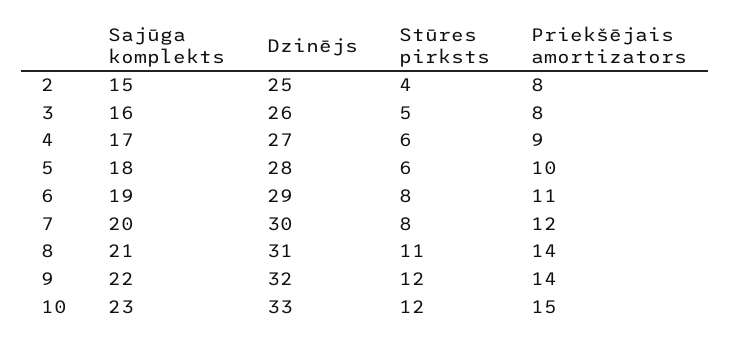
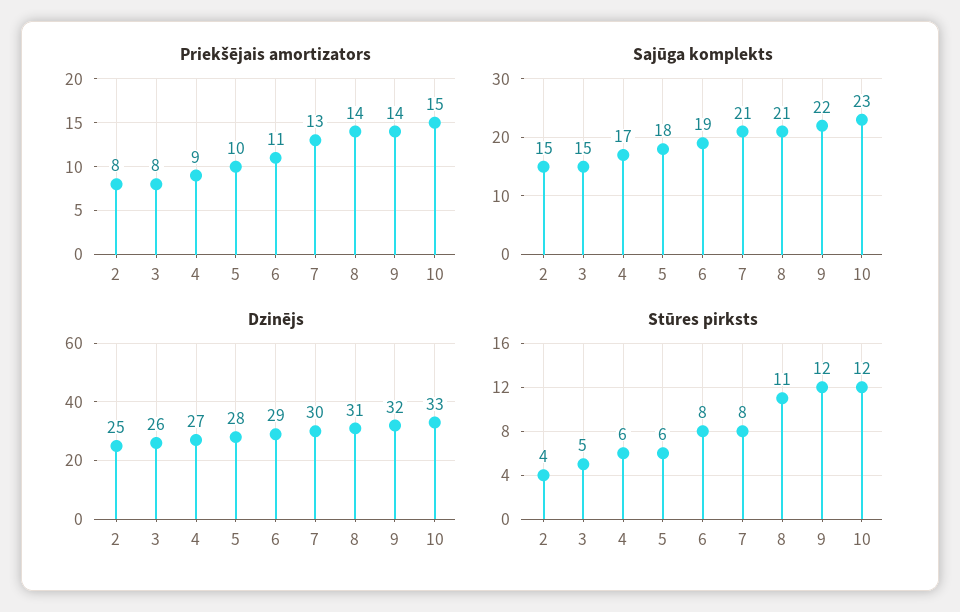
  {
    "Sajūga komplekts": {
      "2": 15,
-     "3": 16,
+     "3": 15,
      "4": 17,
      "5": 18,
      "6": 19,
-     "7": 20,
+     "7": 21,
      "8": 21,
      "9": 22,
      "10": 23
    },
    "Dzinējs": {
      "2": 25,
      "3": 26,
      "4": 27,
      "5": 28,
      "6": 29,
      "7": 30,
      "8": 31,
      "9": 32,
      "10": 33
    },
    "Stūres pirksts": {
      "2": 4,
      "3": 5,
      "4": 6,
      "5": 6,
      "6": 8,
      "7": 8,
      "8": 11,
      "9": 12,
      "10": 12
    },
    "Priekšējais amortizators": {
      "2": 8,
      "3": 8,
      "4": 9,
      "5": 10,
      "6": 11,
-     "7": 12,
+     "7": 13,
      "8": 14,
      "9": 14,
      "10": 15
    }
  }

